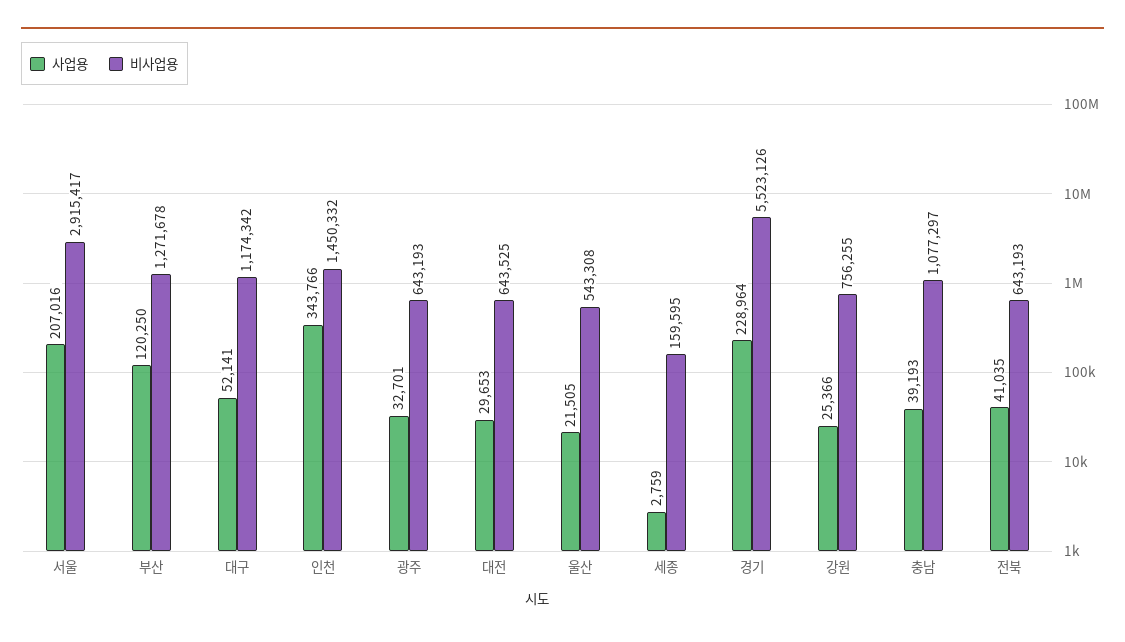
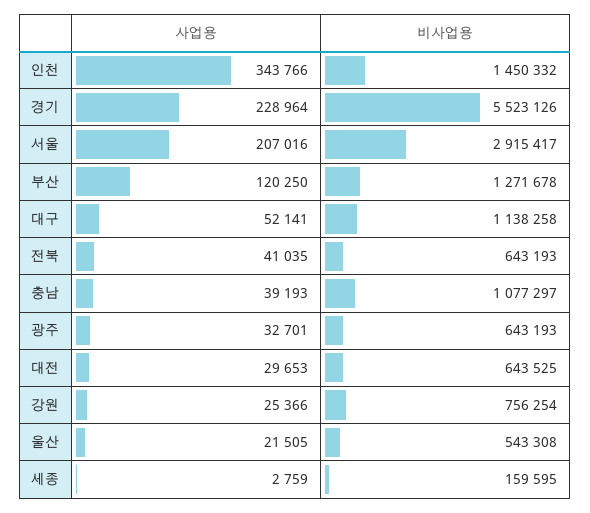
  {
    "사업용": {
      "서울": 207016,
      "부산": 120250,
      "대구": 52141,
      "인천": 343766,
      "광주": 32701,
      "대전": 29653,
      "울산": 21505,
      "세종": 2759,
      "경기": 228964,
      "강원": 25366,
      "충남": 39193,
      "전북": 41035
    },
    "비사업용": {
      "서울": 2915417,
      "부산": 1271678,
-     "대구": 1174342,
+     "대구": 1138258,
      "인천": 1450332,
      "광주": 643193,
      "대전": 643525,
      "울산": 543308,
      "세종": 159595,
      "경기": 5523126,
-     "강원": 756255,
+     "강원": 756254,
      "충남": 1077297,
      "전북": 643193
    }
  }

